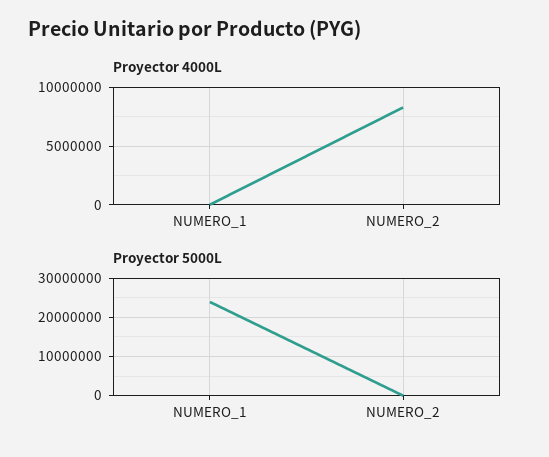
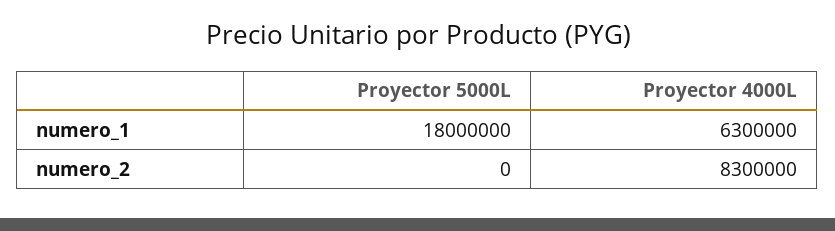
  {
    "Proyector 4000L": {
-     "NUMERO_1": 0,
+     "NUMERO_1": 6300000,
      "NUMERO_2": 8300000
    },
    "Proyector 5000L": {
-     "NUMERO_1": 24000000,
+     "NUMERO_1": 18000000,
      "NUMERO_2": 0
    }
  }

